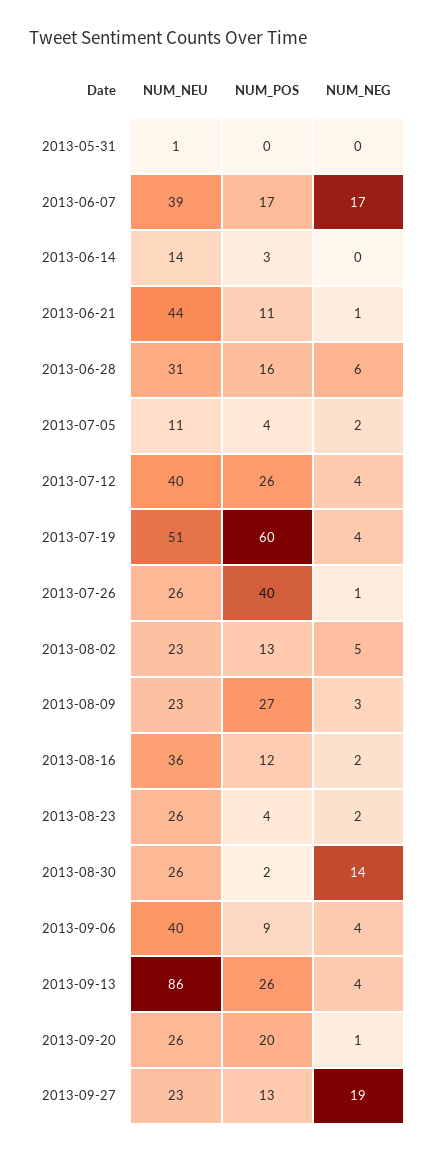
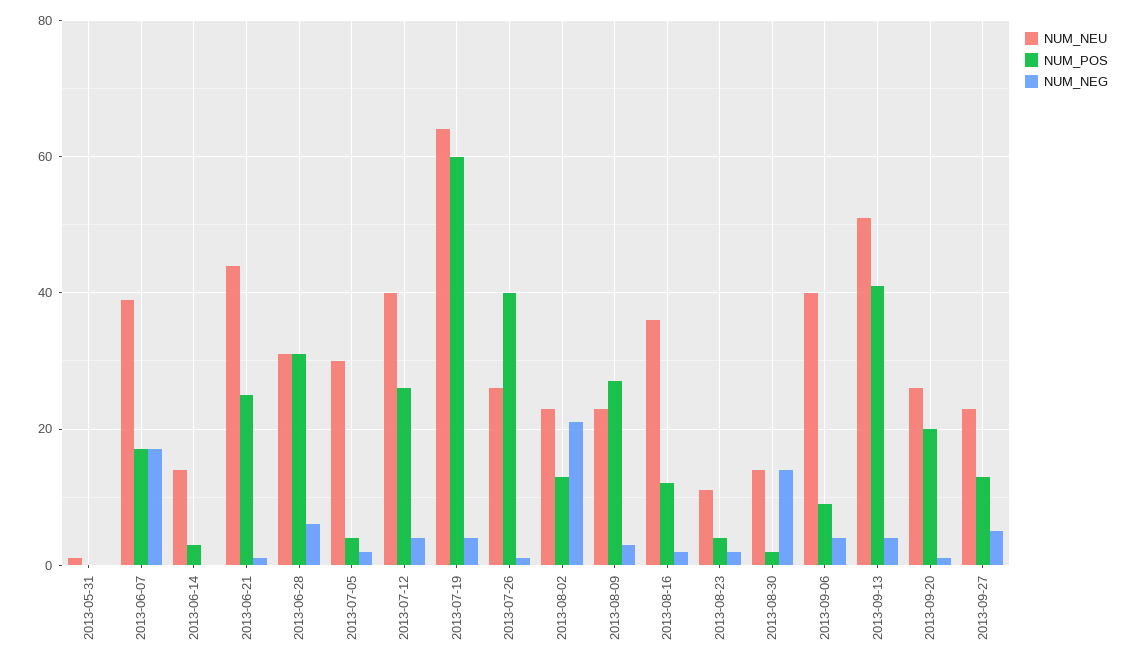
  {
    "NUM_NEU": {
      "2013-05-31": 1,
      "2013-06-07": 39,
      "2013-06-14": 14,
      "2013-06-21": 44,
      "2013-06-28": 31,
-     "2013-07-05": 11,
+     "2013-07-05": 30,
      "2013-07-12": 40,
-     "2013-07-19": 51,
+     "2013-07-19": 65,
      "2013-07-26": 26,
      "2013-08-02": 23,
      "2013-08-09": 23,
      "2013-08-16": 36,
-     "2013-08-23": 26,
+     "2013-08-23": 10,
-     "2013-08-30": 26,
+     "2013-08-30": 15,
      "2013-09-06": 40,
-     "2013-09-13": 86,
+     "2013-09-13": 50,
      "2013-09-20": 26,
      "2013-09-27": 23
    },
    "NUM_POS": {
      "2013-05-31": 0,
      "2013-06-07": 17,
      "2013-06-14": 3,
-     "2013-06-21": 11,
+     "2013-06-21": 25,
-     "2013-06-28": 16,
+     "2013-06-28": 30,
      "2013-07-05": 4,
      "2013-07-12": 26,
      "2013-07-19": 60,
      "2013-07-26": 40,
      "2013-08-02": 13,
      "2013-08-09": 27,
      "2013-08-16": 12,
      "2013-08-23": 4,
      "2013-08-30": 2,
      "2013-09-06": 9,
-     "2013-09-13": 26,
+     "2013-09-13": 40,
      "2013-09-20": 20,
      "2013-09-27": 13
    },
    "NUM_NEG": {
      "2013-05-31": 0,
      "2013-06-07": 17,
      "2013-06-14": 0,
      "2013-06-21": 1,
      "2013-06-28": 6,
      "2013-07-05": 2,
      "2013-07-12": 4,
      "2013-07-19": 4,
      "2013-07-26": 1,
-     "2013-08-02": 5,
+     "2013-08-02": 20,
      "2013-08-09": 3,
      "2013-08-16": 2,
      "2013-08-23": 2,
      "2013-08-30": 14,
      "2013-09-06": 4,
      "2013-09-13": 4,
      "2013-09-20": 1,
-     "2013-09-27": 19
+     "2013-09-27": 5
    }
  }

